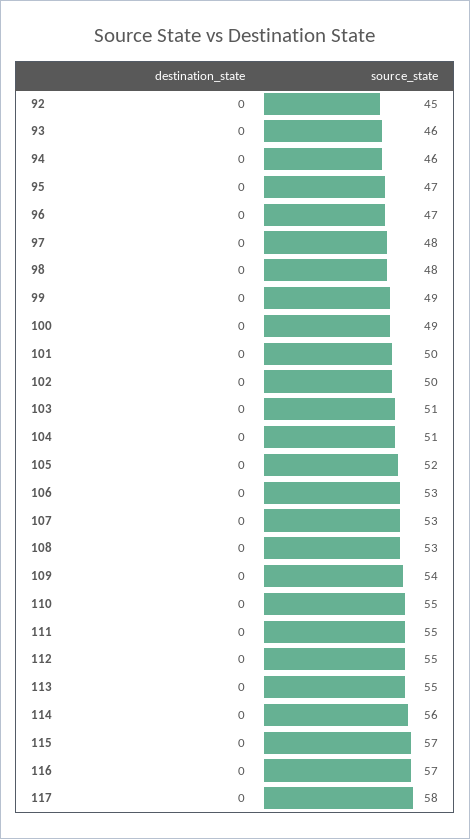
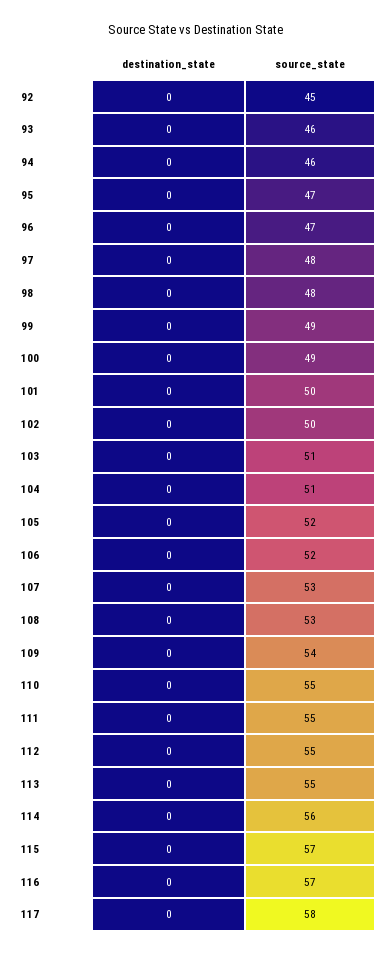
  {
    "destination_state": {
      "92": 0,
      "93": 0,
      "94": 0,
      "95": 0,
      "96": 0,
      "97": 0,
      "98": 0,
      "99": 0,
      "100": 0,
      "101": 0,
      "102": 0,
      "103": 0,
      "104": 0,
      "105": 0,
      "106": 0,
      "107": 0,
      "108": 0,
      "109": 0,
      "110": 0,
      "111": 0,
      "112": 0,
      "113": 0,
      "114": 0,
      "115": 0,
      "116": 0,
      "117": 0
    },
    "source_state": {
      "92": 45,
      "93": 46,
      "94": 46,
      "95": 47,
      "96": 47,
      "97": 48,
      "98": 48,
      "99": 49,
      "100": 49,
      "101": 50,
      "102": 50,
      "103": 51,
      "104": 51,
      "105": 52,
-     "106": 53,
+     "106": 52,
      "107": 53,
      "108": 53,
      "109": 54,
      "110": 55,
      "111": 55,
      "112": 55,
      "113": 55,
      "114": 56,
      "115": 57,
      "116": 57,
      "117": 58
    }
  }

